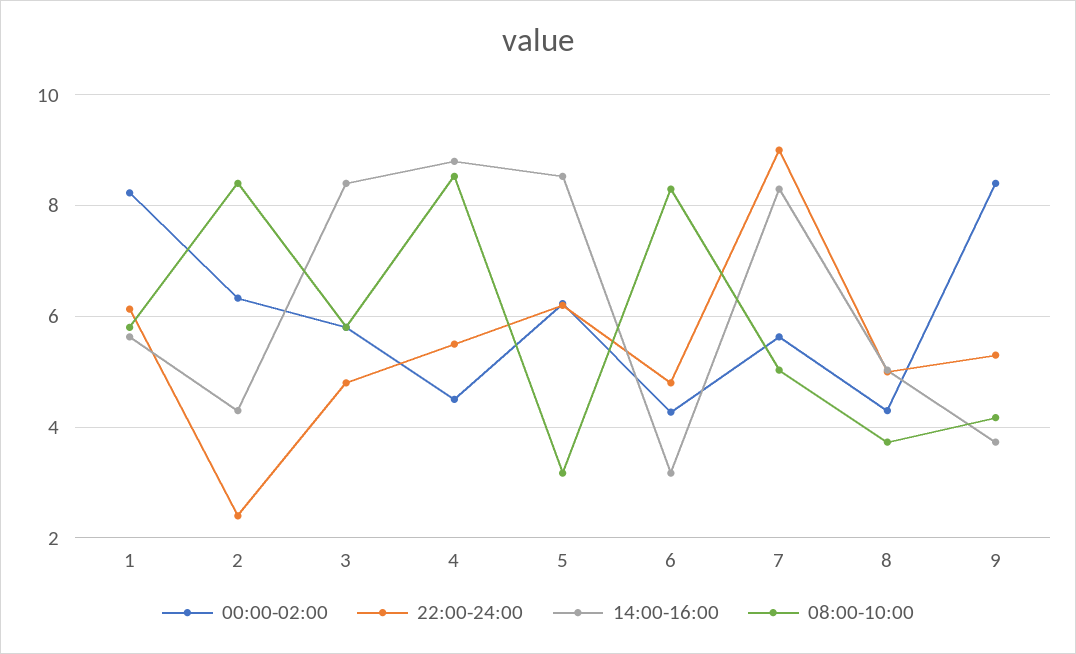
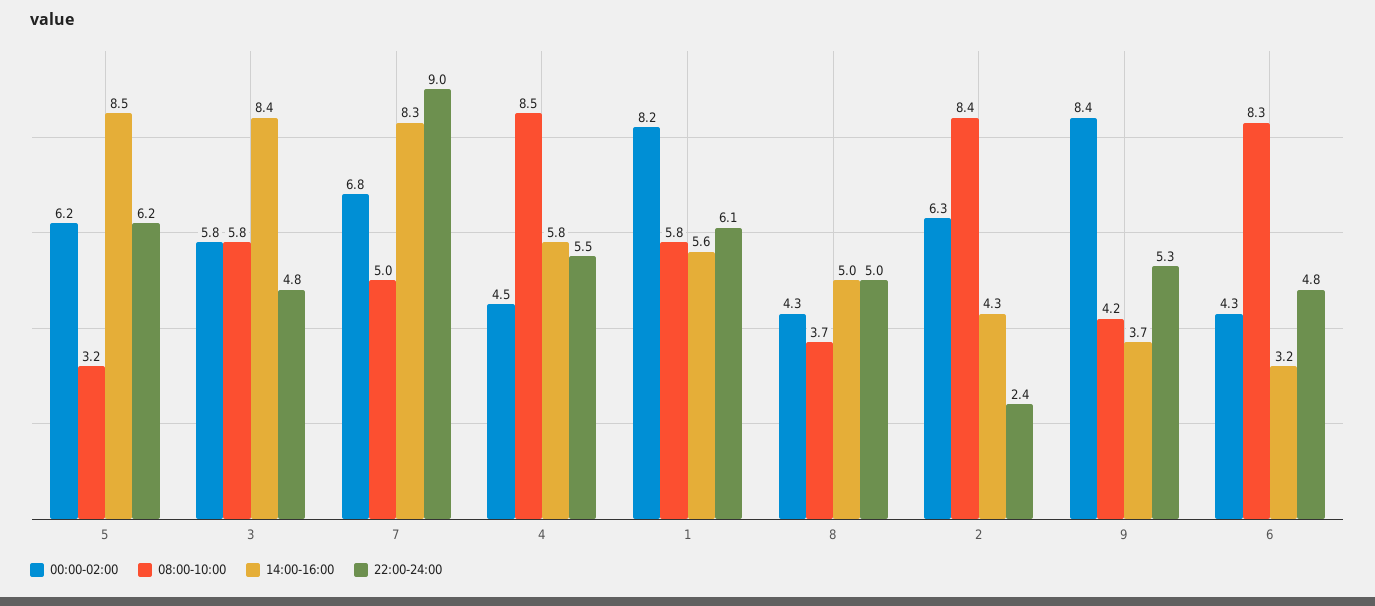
  {
    "00:00-02:00": {
      "1": 8.2,
      "2": 6.3,
      "3": 5.8,
      "4": 4.5,
      "5": 6.2,
      "6": 4.3,
-     "7": 5.6,
+     "7": 6.8,
      "8": 4.3,
      "9": 8.4
    },
    "22:00-24:00": {
      "1": 6.1,
      "2": 2.4,
      "3": 4.8,
      "4": 5.5,
      "5": 6.2,
      "6": 4.8,
      "7": 9,
      "8": 5,
      "9": 5.3
    },
    "14:00-16:00": {
      "1": 5.6,
      "2": 4.3,
      "3": 8.4,
-     "4": 8.8,
+     "4": 5.8,
      "5": 8.5,
      "6": 3.2,
      "7": 8.3,
      "8": 5,
      "9": 3.7
    },
    "08:00-10:00": {
      "1": 5.8,
      "2": 8.4,
      "3": 5.8,
      "4": 8.5,
      "5": 3.2,
      "6": 8.3,
      "7": 5,
      "8": 3.7,
      "9": 4.2
    }
  }

